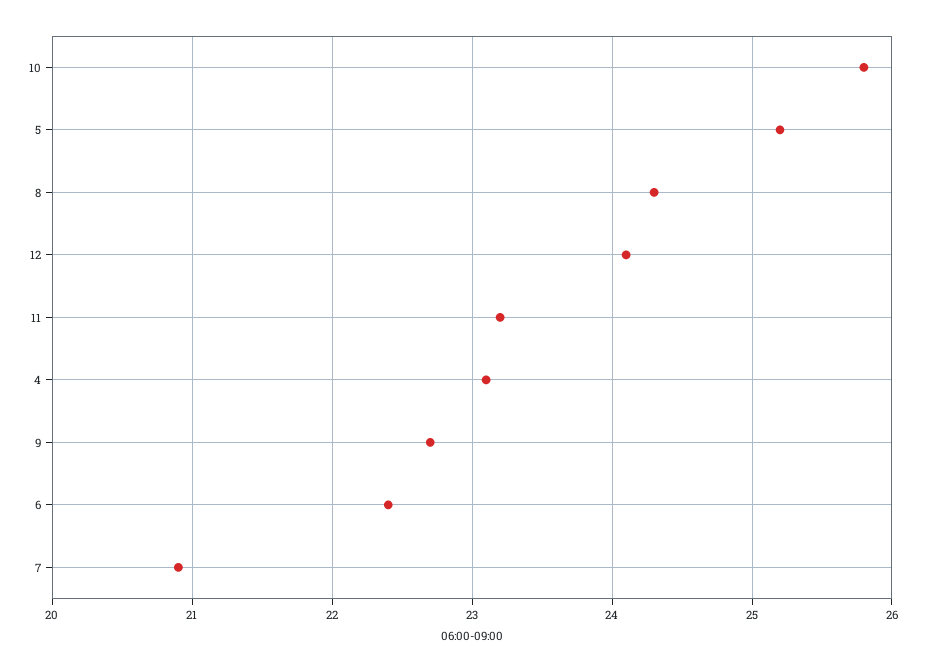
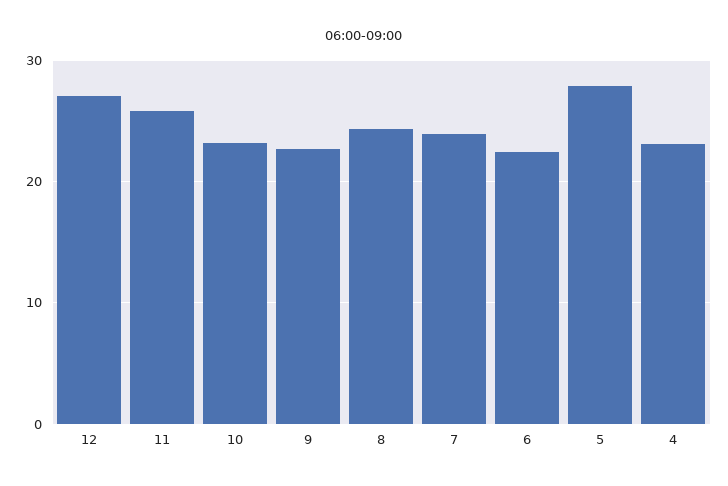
  {
-   "10": 25.8,
+   "10": 23,
-   "5": 25.2,
+   "5": 28,
    "8": 24.3,
-   "12": 24.1,
+   "12": 27,
-   "11": 23.2,
+   "11": 26,
    "4": 23.1,
    "9": 22.7,
    "6": 22.4,
-   "7": 20.9
+   "7": 24
  }

